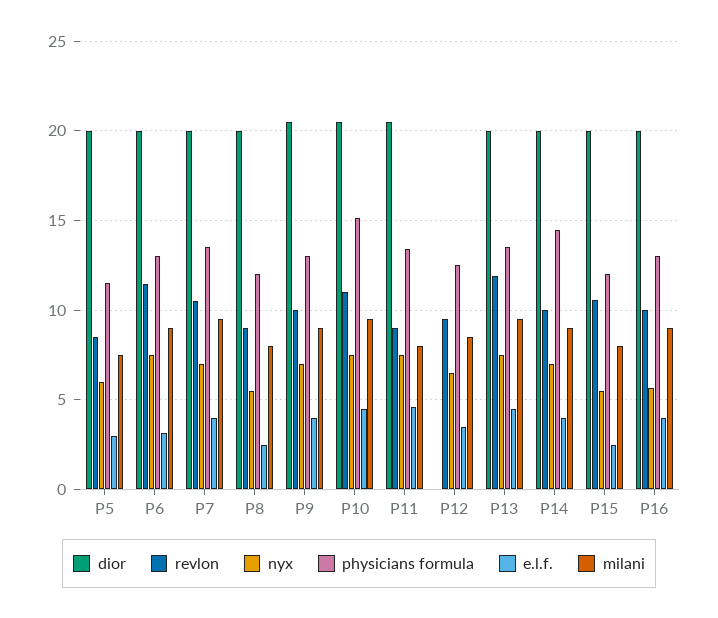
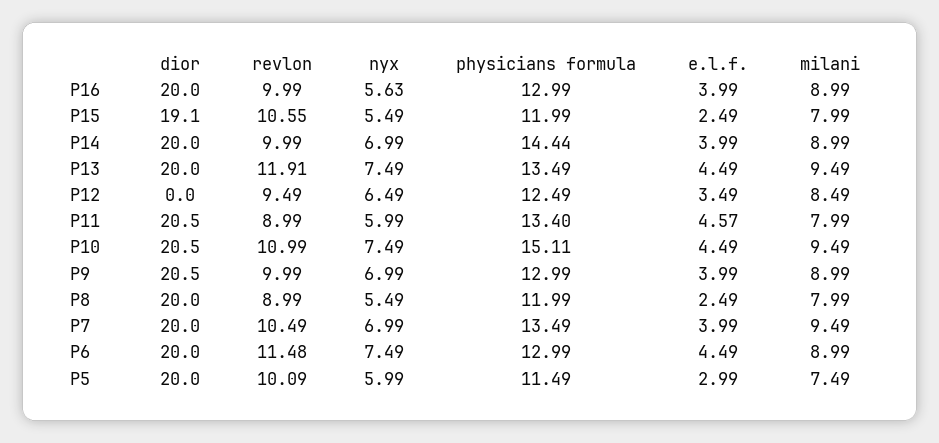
  {
    "dior": {
      "P5": 20,
      "P6": 20,
      "P7": 20,
      "P8": 20,
      "P9": 20.5,
      "P10": 20.5,
      "P11": 20.5,
      "P12": 0,
      "P13": 20,
      "P14": 20,
-     "P15": 20,
+     "P15": 19.1,
      "P16": 20
    },
    "revlon": {
-     "P5": 8.5,
+     "P5": 10.09,
      "P6": 11.48,
      "P7": 10.49,
      "P8": 8.99,
      "P9": 9.99,
      "P10": 10.99,
      "P11": 8.99,
      "P12": 9.49,
      "P13": 11.91,
      "P14": 9.99,
      "P15": 10.55,
      "P16": 9.99
    },
    "nyx": {
      "P5": 5.99,
      "P6": 7.49,
      "P7": 6.99,
      "P8": 5.49,
      "P9": 6.99,
      "P10": 7.49,
-     "P11": 7.5,
+     "P11": 5.99,
      "P12": 6.49,
      "P13": 7.49,
      "P14": 6.99,
      "P15": 5.49,
      "P16": 5.63
    },
    "physicians formula": {
      "P5": 11.49,
      "P6": 12.99,
      "P7": 13.49,
      "P8": 11.99,
      "P9": 12.99,
      "P10": 15.11,
      "P11": 13.4,
      "P12": 12.49,
      "P13": 13.49,
      "P14": 14.44,
      "P15": 11.99,
      "P16": 12.99
    },
    "e.l.f.": {
      "P5": 2.99,
-     "P6": 3,
+     "P6": 4.49,
      "P7": 3.99,
      "P8": 2.49,
      "P9": 3.99,
      "P10": 4.49,
      "P11": 4.57,
      "P12": 3.49,
      "P13": 4.49,
      "P14": 3.99,
      "P15": 2.49,
      "P16": 3.99
    },
    "milani": {
      "P5": 7.49,
      "P6": 8.99,
      "P7": 9.49,
      "P8": 7.99,
      "P9": 8.99,
      "P10": 9.49,
      "P11": 7.99,
      "P12": 8.49,
      "P13": 9.49,
      "P14": 8.99,
      "P15": 7.99,
      "P16": 8.99
    }
  }

